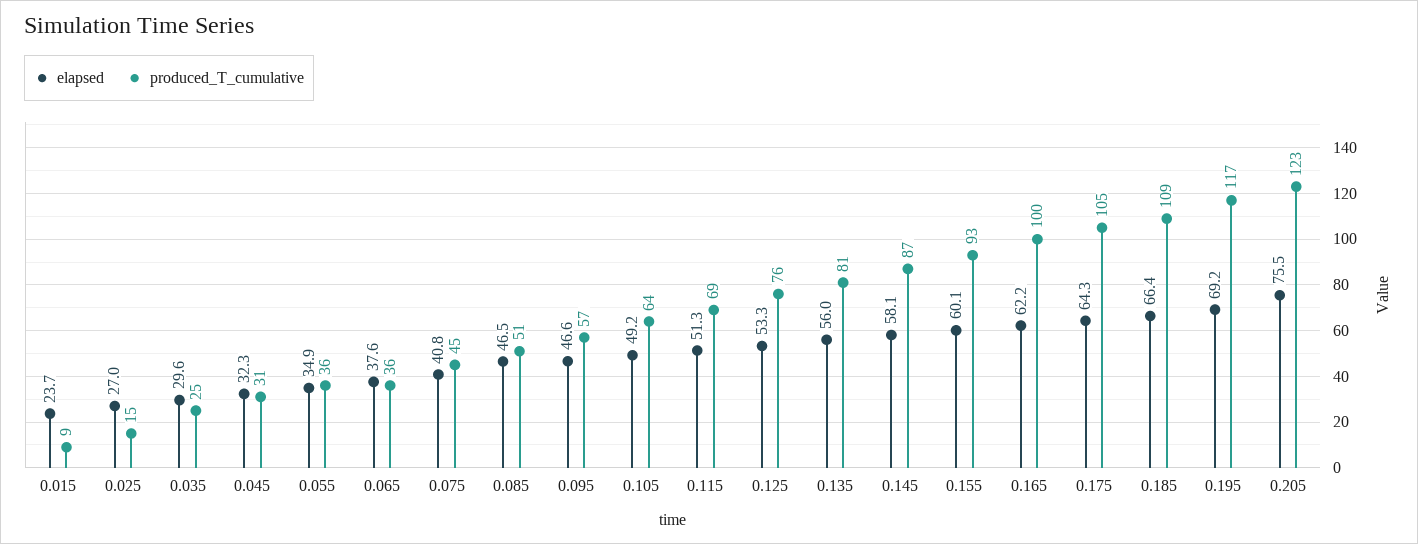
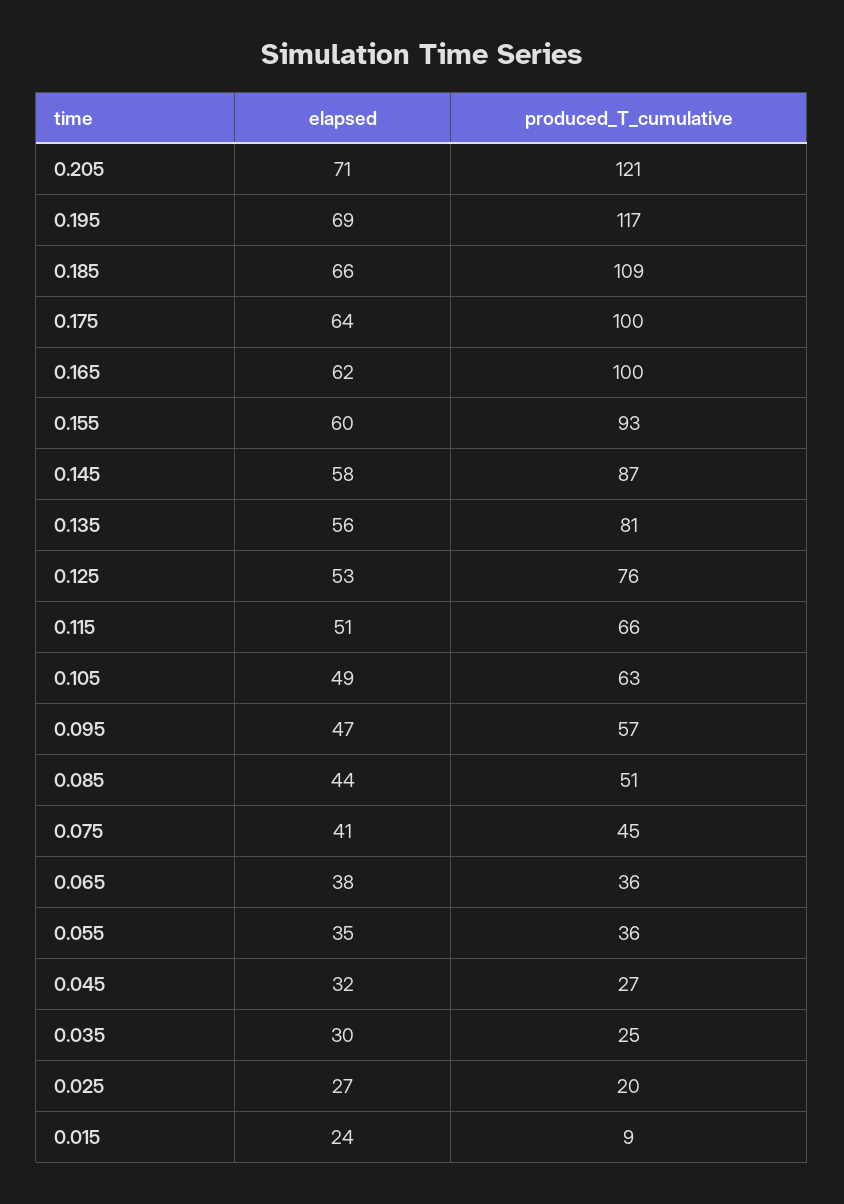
  {
    "elapsed": {
      "0.015": 23.7,
      "0.025": 27,
      "0.035": 29.6,
      "0.045": 32.3,
      "0.055": 34.9,
      "0.065": 37.6,
      "0.075": 40.8,
-     "0.085": 46.5,
+     "0.085": 44,
      "0.095": 46.6,
      "0.105": 49.2,
      "0.115": 51.3,
      "0.125": 53.3,
      "0.135": 56,
      "0.145": 58.1,
      "0.155": 60.1,
      "0.165": 62.2,
      "0.175": 64.3,
      "0.185": 66.4,
      "0.195": 69.2,
-     "0.205": 75.5
+     "0.205": 71
    },
    "produced_T_cumulative": {
      "0.015": 9,
-     "0.025": 15,
+     "0.025": 20,
      "0.035": 25,
-     "0.045": 31,
+     "0.045": 27,
      "0.055": 36,
      "0.065": 36,
      "0.075": 45,
      "0.085": 51,
      "0.095": 57,
-     "0.105": 64,
+     "0.105": 63,
-     "0.115": 69,
+     "0.115": 66,
      "0.125": 76,
      "0.135": 81,
      "0.145": 87,
      "0.155": 93,
      "0.165": 100,
-     "0.175": 105,
+     "0.175": 100,
      "0.185": 109,
      "0.195": 117,
-     "0.205": 123
+     "0.205": 121
    }
  }

